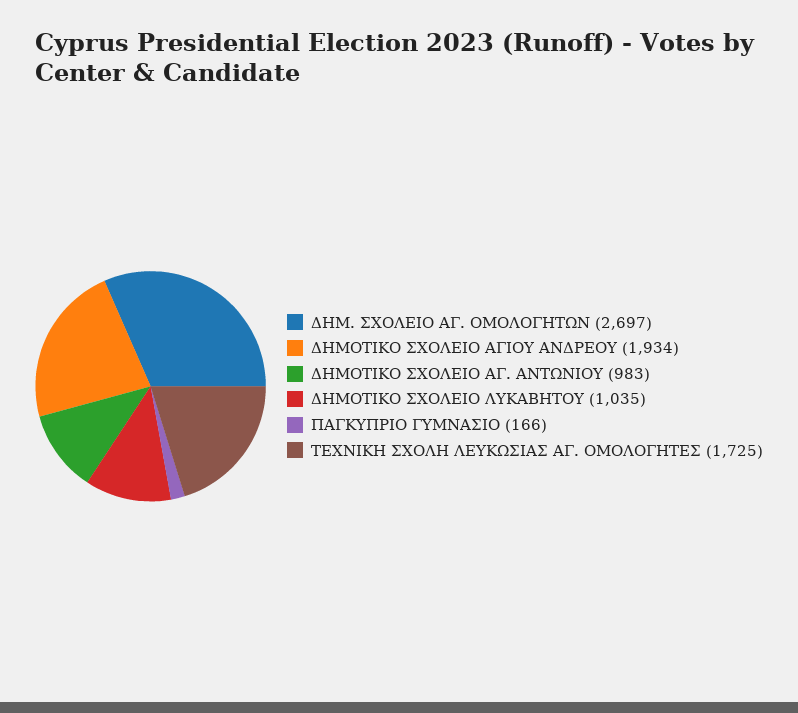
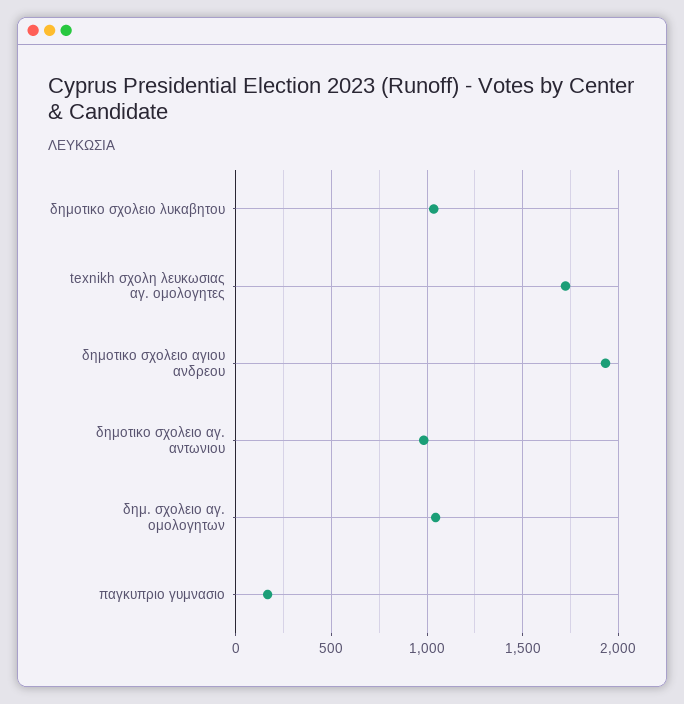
  {
-   "ΔΗΜ. ΣΧΟΛΕΙΟ ΑΓ. ΟΜΟΛΟΓΗΤΩΝ": 2697,
+   "ΔΗΜ. ΣΧΟΛΕΙΟ ΑΓ. ΟΜΟΛΟΓΗΤΩΝ": 1050,
    "ΔΗΜΟΤΙΚΟ ΣΧΟΛΕΙΟ ΑΓΙΟΥ ΑΝΔΡΕΟΥ": 1934,
    "ΔΗΜΟΤΙΚΟ ΣΧΟΛΕΙΟ ΑΓ. ΑΝΤΩΝΙΟΥ": 983,
    "ΔΗΜΟΤΙΚΟ ΣΧΟΛΕΙΟ ΛΥΚΑΒΗΤΟΥ": 1035,
    "ΠΑΓΚΥΠΡΙΟ ΓΥΜΝΑΣΙΟ": 166,
    "TEXNIKH ΣΧΟΛΗ ΛΕΥΚΩΣΙΑΣ ΑΓ. ΟΜΟΛΟΓΗΤΕΣ": 1725
  }

